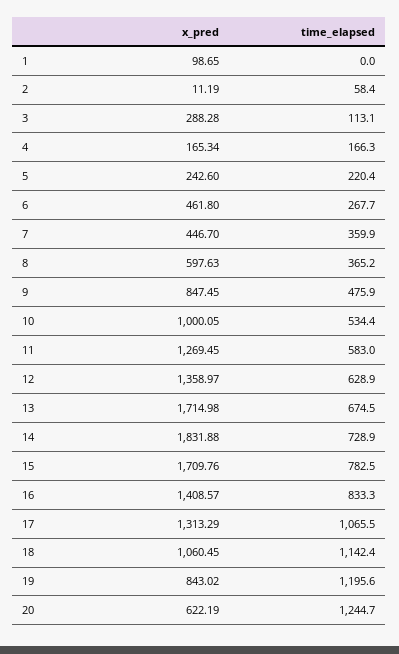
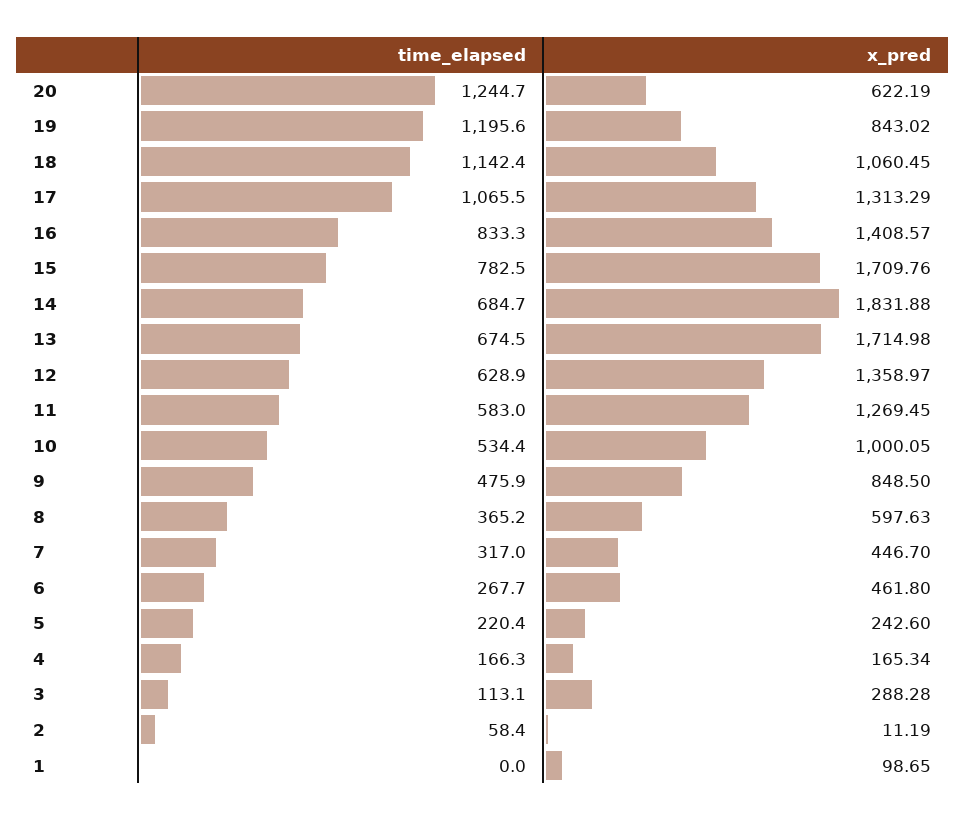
  {
    "x_pred": {
      "1": 98.65,
      "2": 11.19,
      "3": 288.28,
      "4": 165.34,
      "5": 242.6,
      "6": 461.8,
      "7": 446.7,
      "8": 597.63,
-     "9": 847.45,
+     "9": 848.5,
      "10": 1000.05,
      "11": 1269.45,
      "12": 1358.97,
      "13": 1714.98,
      "14": 1831.88,
      "15": 1709.76,
      "16": 1408.57,
      "17": 1313.29,
      "18": 1060.45,
      "19": 843.02,
      "20": 622.19
    },
    "time_elapsed": {
      "1": 0,
      "2": 58.4,
      "3": 113.1,
      "4": 166.3,
      "5": 220.4,
      "6": 267.7,
-     "7": 359.9,
+     "7": 317,
      "8": 365.2,
      "9": 475.9,
      "10": 534.4,
      "11": 583,
      "12": 628.9,
      "13": 674.5,
-     "14": 728.9,
+     "14": 684.7,
      "15": 782.5,
      "16": 833.3,
      "17": 1065.5,
      "18": 1142.4,
      "19": 1195.6,
      "20": 1244.7
    }
  }

